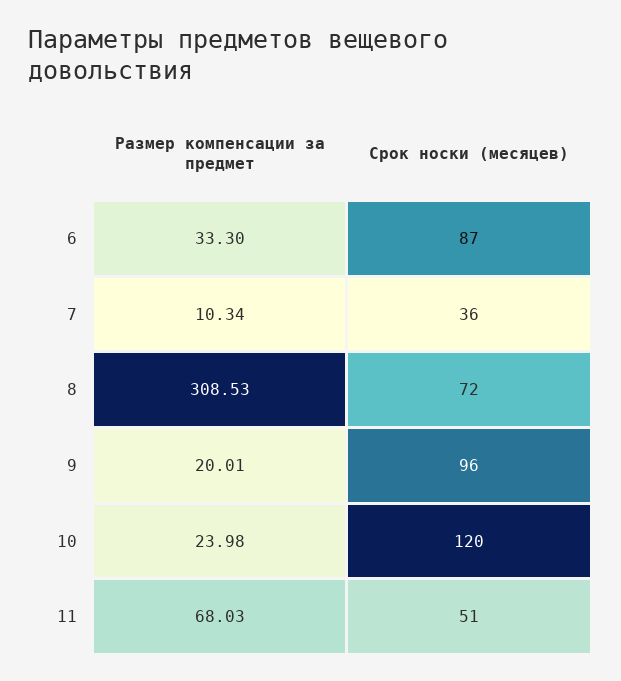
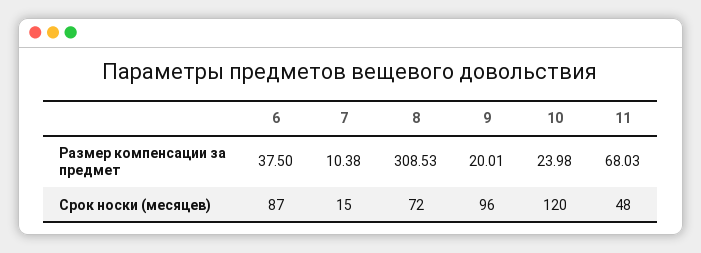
  {
    "Размер компенсации за предмет": {
-     "6": 33.3,
+     "6": 37.5,
-     "7": 10.34,
+     "7": 10.38,
      "8": 308.53,
      "9": 20.01,
      "10": 23.98,
      "11": 68.03
    },
    "Срок носки (месяцев)": {
      "6": 87,
-     "7": 36,
+     "7": 15,
      "8": 72,
      "9": 96,
      "10": 120,
-     "11": 51
+     "11": 48
    }
  }

